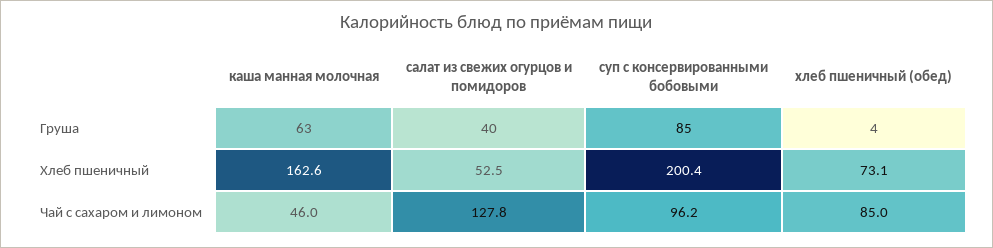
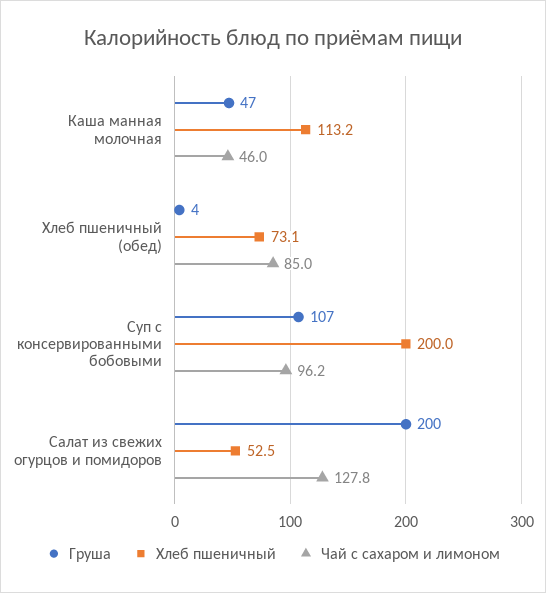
  {
    "Груша": {
-     "каша манная молочная": 63,
+     "каша манная молочная": 47,
-     "салат из свежих огурцов и помидоров": 40,
+     "салат из свежих огурцов и помидоров": 200,
-     "суп с консервированными бобовыми": 85,
+     "суп с консервированными бобовыми": 107,
      "хлеб пшеничный (обед)": 4
    },
    "Хлеб пшеничный": {
-     "каша манная молочная": 162.6,
+     "каша манная молочная": 113.2,
      "салат из свежих огурцов и помидоров": 52.5,
-     "суп с консервированными бобовыми": 200.4,
+     "суп с консервированными бобовыми": 200,
      "хлеб пшеничный (обед)": 73.1
    },
    "Чай с сахаром и лимоном": {
      "каша манная молочная": 46,
      "салат из свежих огурцов и помидоров": 127.8,
      "суп с консервированными бобовыми": 96.2,
      "хлеб пшеничный (обед)": 85
    }
  }

